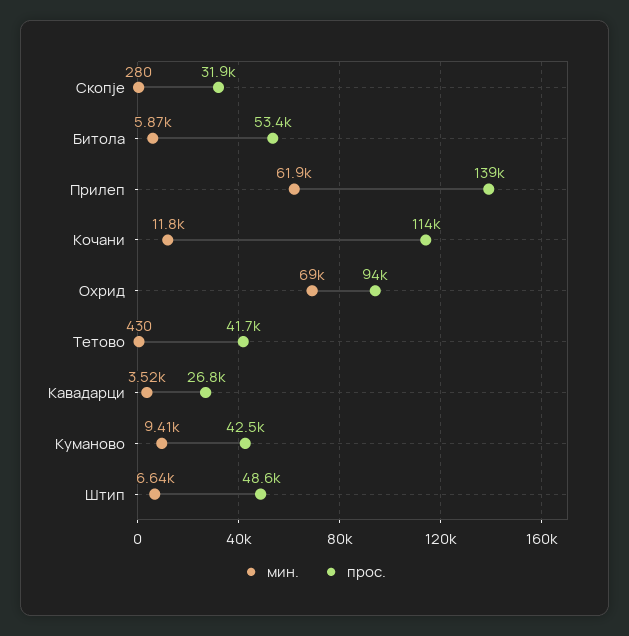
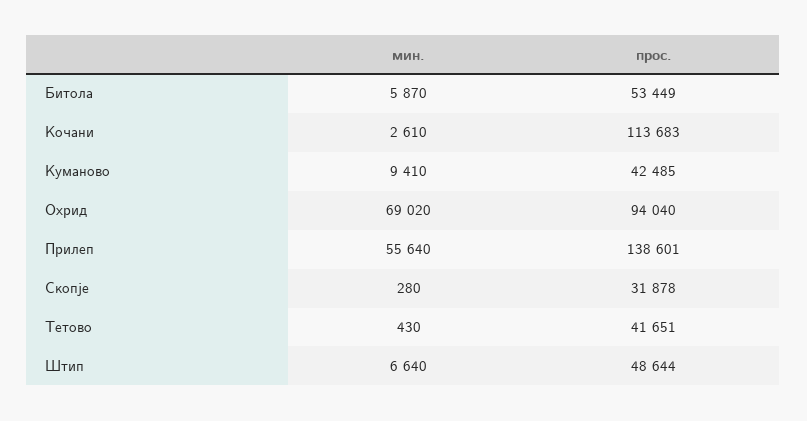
  {
    "мин.": {
      "Скопје": 280,
      "Битола": 5870,
-     "Прилеп": 61900,
+     "Прилеп": 55640,
-     "Кочани": 11800,
+     "Кочани": 2610,
      "Охрид": 69020,
      "Тетово": 430,
-     "Кавадарци": 3520,
      "Куманово": 9410,
      "Штип": 6640
    },
    "прос.": {
      "Скопје": 31878,
      "Битола": 53449,
      "Прилеп": 138601,
      "Кочани": 113683,
      "Охрид": 94040,
      "Тетово": 41651,
-     "Кавадарци": 26800,
      "Куманово": 42485,
      "Штип": 48644
    }
  }

